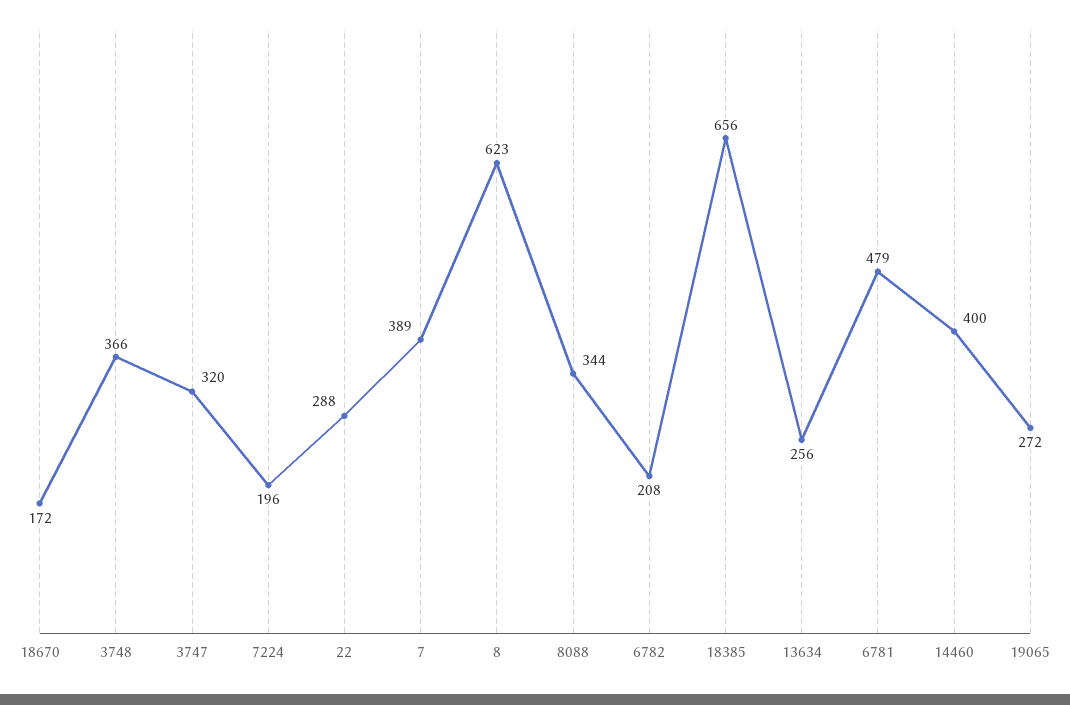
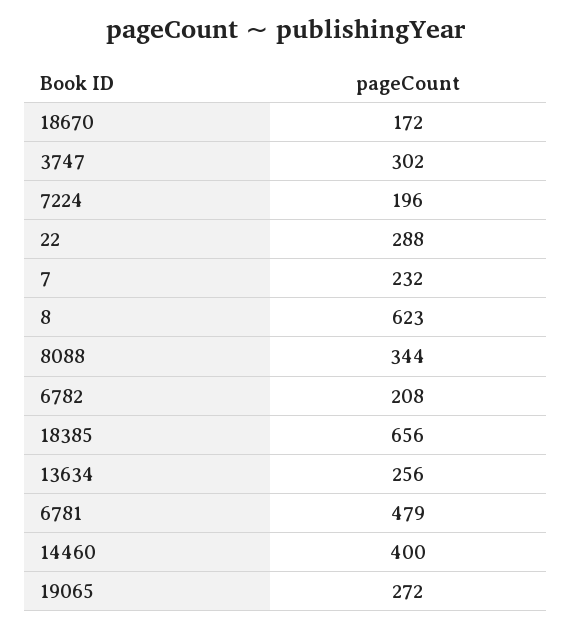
  {
    "18670": 172,
-   "3748": 366,
-   "3747": 320,
+   "3747": 302,
    "7224": 196,
    "22": 288,
-   "7": 389,
+   "7": 232,
    "8": 623,
    "8088": 344,
    "6782": 208,
    "18385": 656,
    "13634": 256,
    "6781": 479,
    "14460": 400,
    "19065": 272
  }

